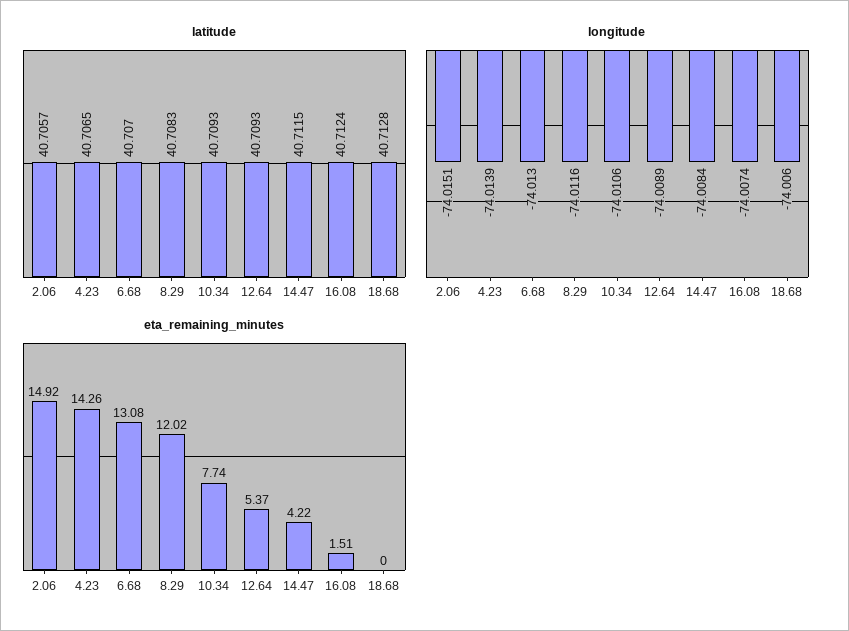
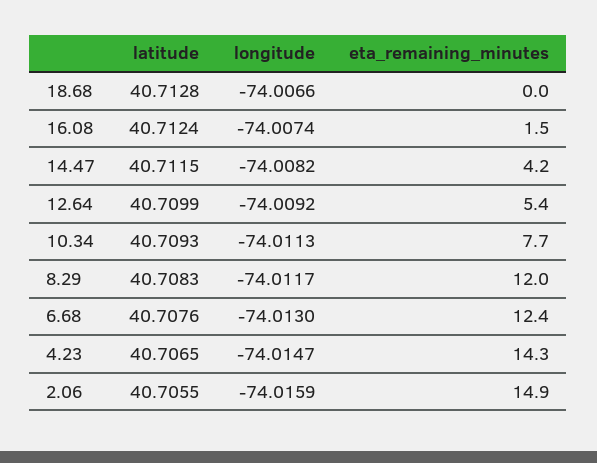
  {
    "latitude": {
-     "2.06": 40.7057,
+     "2.06": 40.7055,
      "4.23": 40.7065,
-     "6.68": 40.707,
+     "6.68": 40.7076,
      "8.29": 40.7083,
      "10.34": 40.7093,
-     "12.64": 40.7093,
+     "12.64": 40.7099,
      "14.47": 40.7115,
      "16.08": 40.7124,
      "18.68": 40.7128
    },
    "longitude": {
-     "2.06": -74.0151,
+     "2.06": -74.0159,
-     "4.23": -74.0139,
+     "4.23": -74.0147,
      "6.68": -74.013,
-     "8.29": -74.0116,
+     "8.29": -74.0117,
-     "10.34": -74.0106,
+     "10.34": -74.0113,
-     "12.64": -74.0089,
+     "12.64": -74.0092,
-     "14.47": -74.0084,
+     "14.47": -74.0082,
      "16.08": -74.0074,
-     "18.68": -74.006
+     "18.68": -74.0066
    },
    "eta_remaining_minutes": {
      "2.06": 14.92,
      "4.23": 14.26,
-     "6.68": 13.08,
+     "6.68": 12.4,
      "8.29": 12.02,
      "10.34": 7.74,
      "12.64": 5.37,
      "14.47": 4.22,
      "16.08": 1.51,
      "18.68": 0
    }
  }

